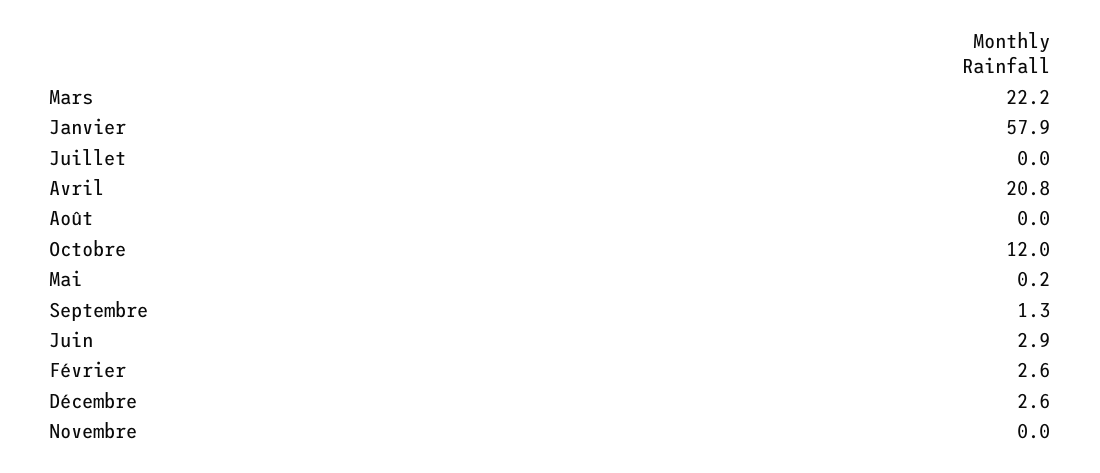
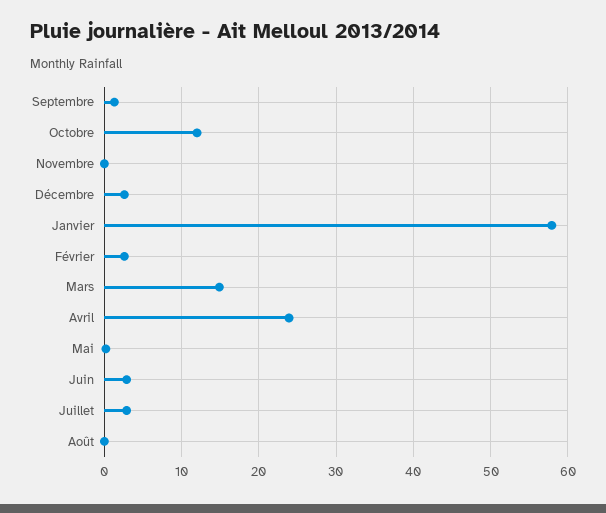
  {
-   "Mars": 22.2,
+   "Mars": 15,
    "Janvier": 57.9,
-   "Juillet": 0,
+   "Juillet": 3,
-   "Avril": 20.8,
+   "Avril": 24,
    "Août": 0,
    "Octobre": 12,
    "Mai": 0.2,
    "Septembre": 1.3,
    "Juin": 2.9,
    "Février": 2.6,
    "Décembre": 2.6,
    "Novembre": 0
  }

